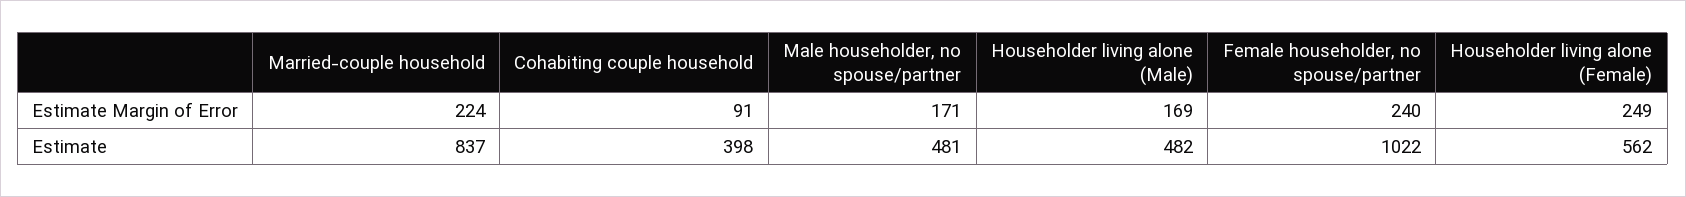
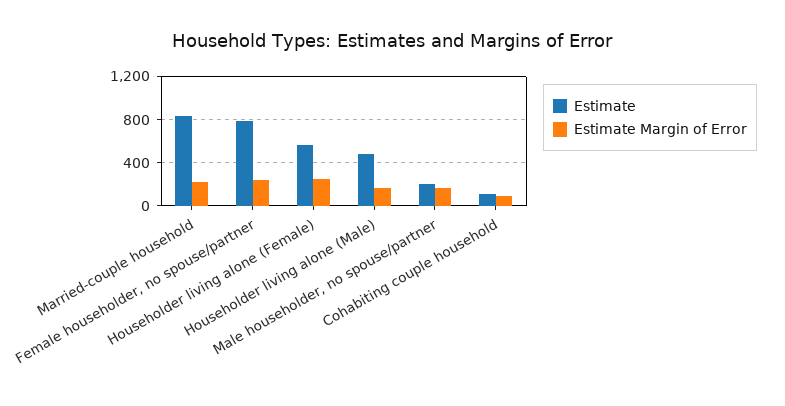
  {
    "Estimate Margin of Error": {
      "Married-couple household": 224,
      "Cohabiting couple household": 91,
      "Male householder, no spouse/partner": 171,
      "Householder living alone (Male)": 169,
      "Female householder, no spouse/partner": 240,
      "Householder living alone (Female)": 249
    },
    "Estimate": {
      "Married-couple household": 837,
-     "Cohabiting couple household": 398,
+     "Cohabiting couple household": 100,
-     "Male householder, no spouse/partner": 481,
+     "Male householder, no spouse/partner": 200,
      "Householder living alone (Male)": 482,
-     "Female householder, no spouse/partner": 1022,
+     "Female householder, no spouse/partner": 800,
      "Householder living alone (Female)": 562
    }
  }

